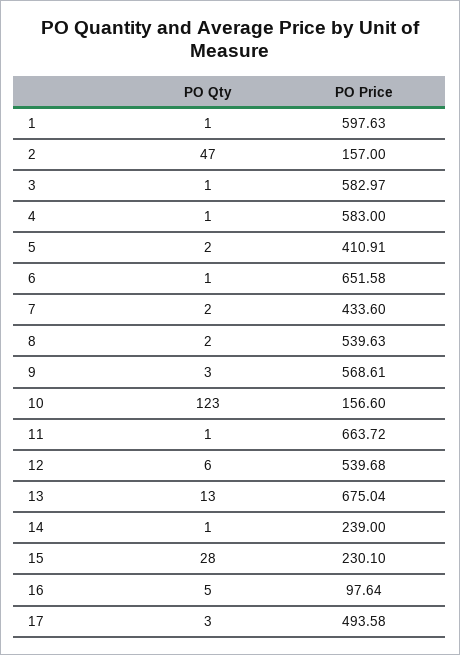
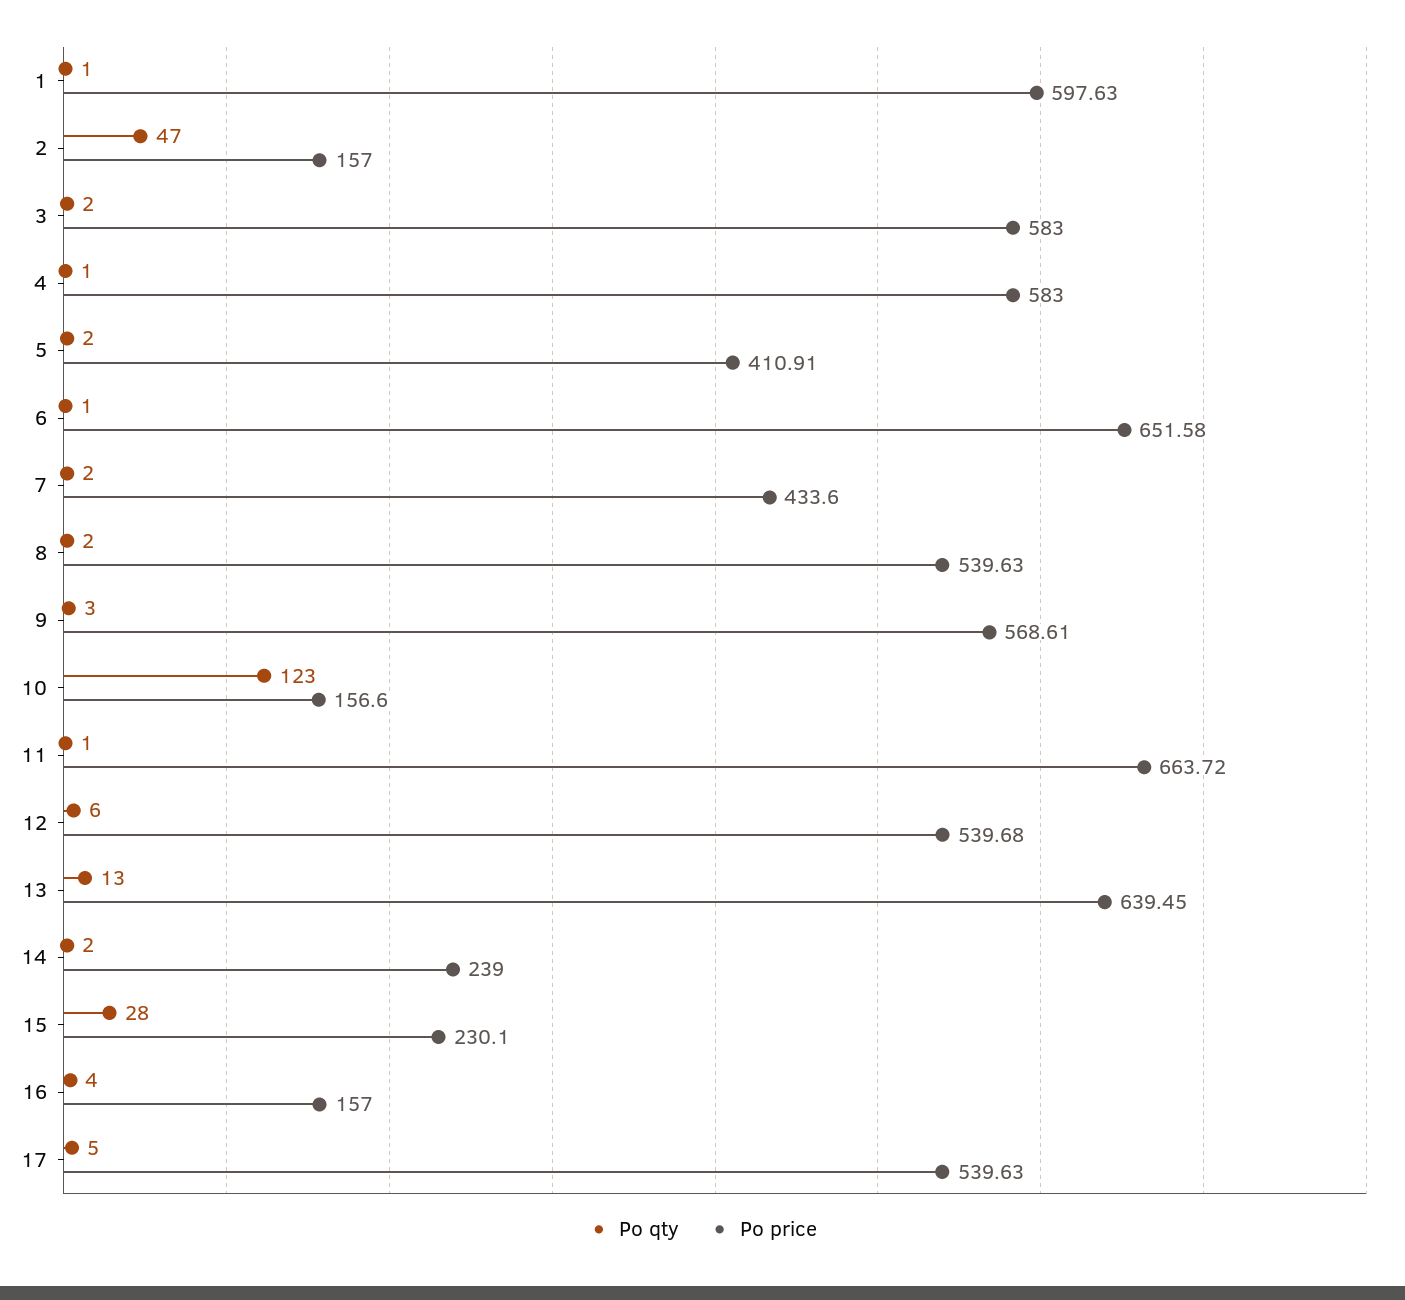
  {
    "PO Qty": {
      "1": 1,
      "2": 47,
-     "3": 1,
+     "3": 2,
      "4": 1,
      "5": 2,
      "6": 1,
      "7": 2,
      "8": 2,
      "9": 3,
      "10": 123,
      "11": 1,
      "12": 6,
      "13": 13,
-     "14": 1,
+     "14": 2,
      "15": 28,
-     "16": 5,
+     "16": 4,
-     "17": 3
+     "17": 5
    },
    "PO Price": {
      "1": 597.63,
      "2": 157,
-     "3": 582.97,
+     "3": 583,
      "4": 583,
      "5": 410.91,
      "6": 651.58,
      "7": 433.6,
      "8": 539.63,
      "9": 568.61,
      "10": 156.6,
      "11": 663.72,
      "12": 539.68,
-     "13": 675.04,
+     "13": 639.45,
      "14": 239,
      "15": 230.1,
-     "16": 97.64,
+     "16": 157,
-     "17": 493.58
+     "17": 539.63
    }
  }

